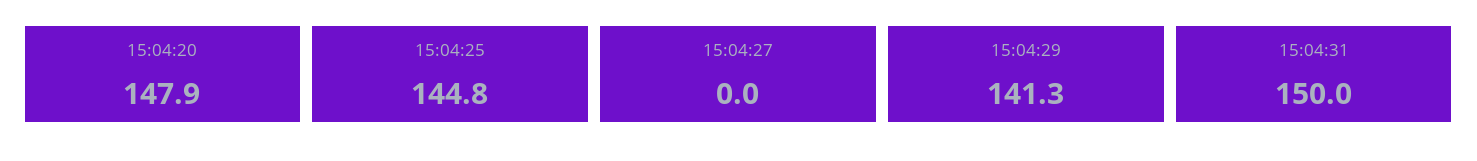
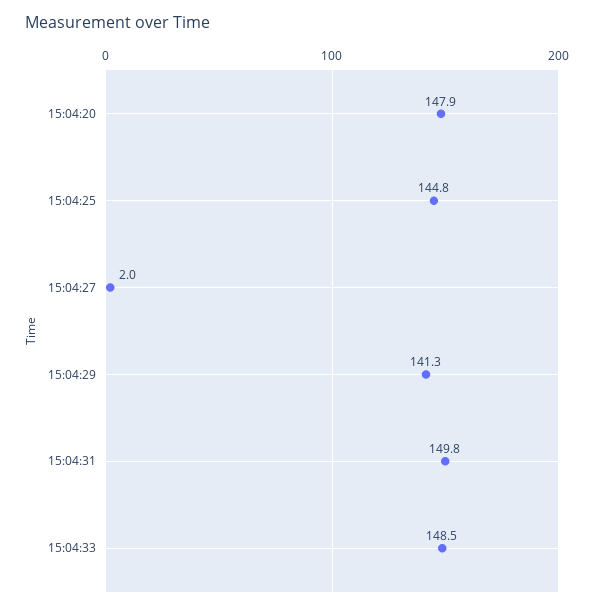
  {
    "15:04:20": 147.9,
    "15:04:25": 144.8,
-   "15:04:27": 0,
+   "15:04:27": 2,
    "15:04:29": 141.3,
-   "15:04:31": 150
+   "15:04:31": 149.8,
+   "15:04:33": 148.5
  }

